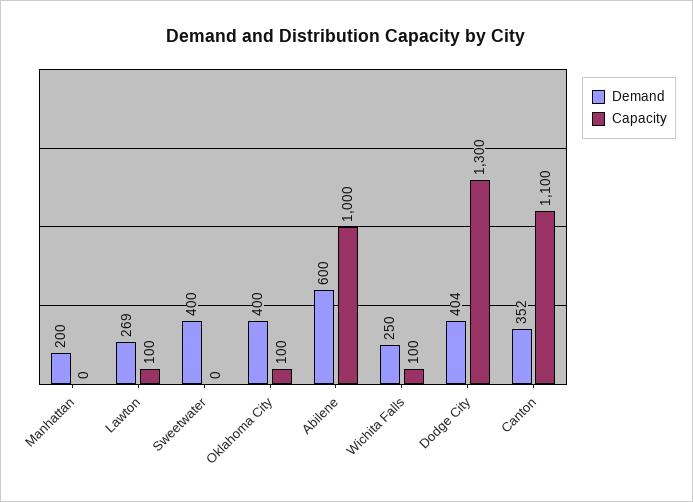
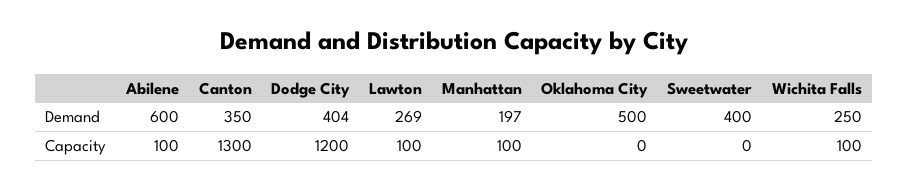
  {
    "Demand": {
-     "Manhattan": 200,
+     "Manhattan": 197,
      "Lawton": 269,
      "Sweetwater": 400,
-     "Oklahoma City": 400,
+     "Oklahoma City": 500,
      "Abilene": 600,
      "Wichita Falls": 250,
      "Dodge City": 404,
-     "Canton": 352
+     "Canton": 350
    },
    "Capacity": {
-     "Manhattan": 0,
+     "Manhattan": 100,
      "Lawton": 100,
      "Sweetwater": 0,
-     "Oklahoma City": 100,
+     "Oklahoma City": 0,
-     "Abilene": 1000,
+     "Abilene": 100,
      "Wichita Falls": 100,
-     "Dodge City": 1300,
+     "Dodge City": 1200,
-     "Canton": 1100
+     "Canton": 1300
    }
  }

